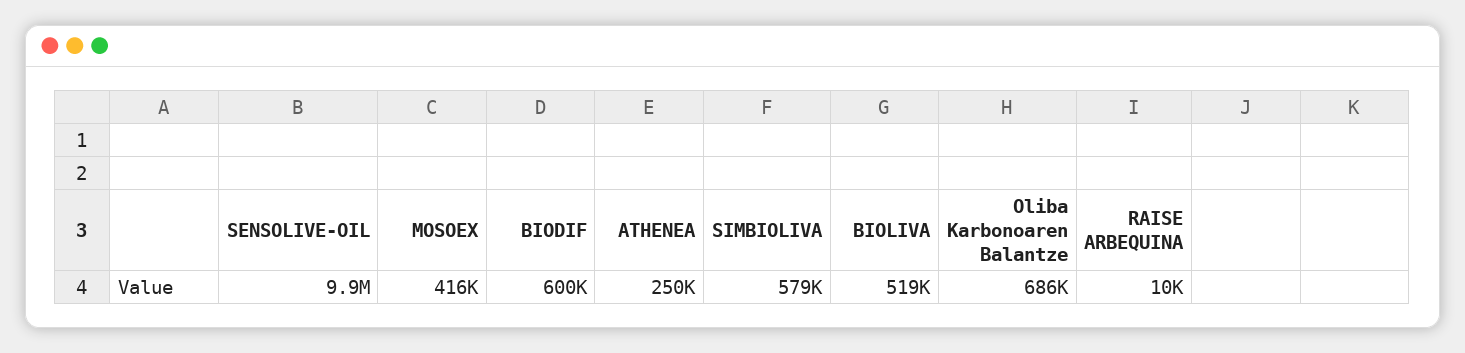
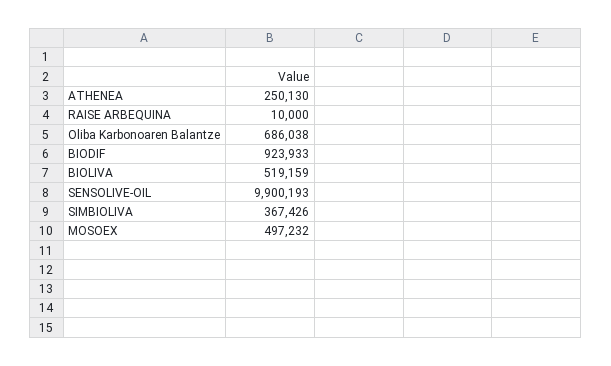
  {
    "SENSOLIVE-OIL": 9900193,
-   "MOSOEX": 416000,
+   "MOSOEX": 497232,
-   "BIODIF": 600000,
+   "BIODIF": 923933,
    "ATHENEA": 250130,
-   "SIMBIOLIVA": 579000,
+   "SIMBIOLIVA": 367426,
    "BIOLIVA": 519159,
    "Oliba Karbonoaren Balantze": 686038,
    "RAISE ARBEQUINA": 10000
  }

